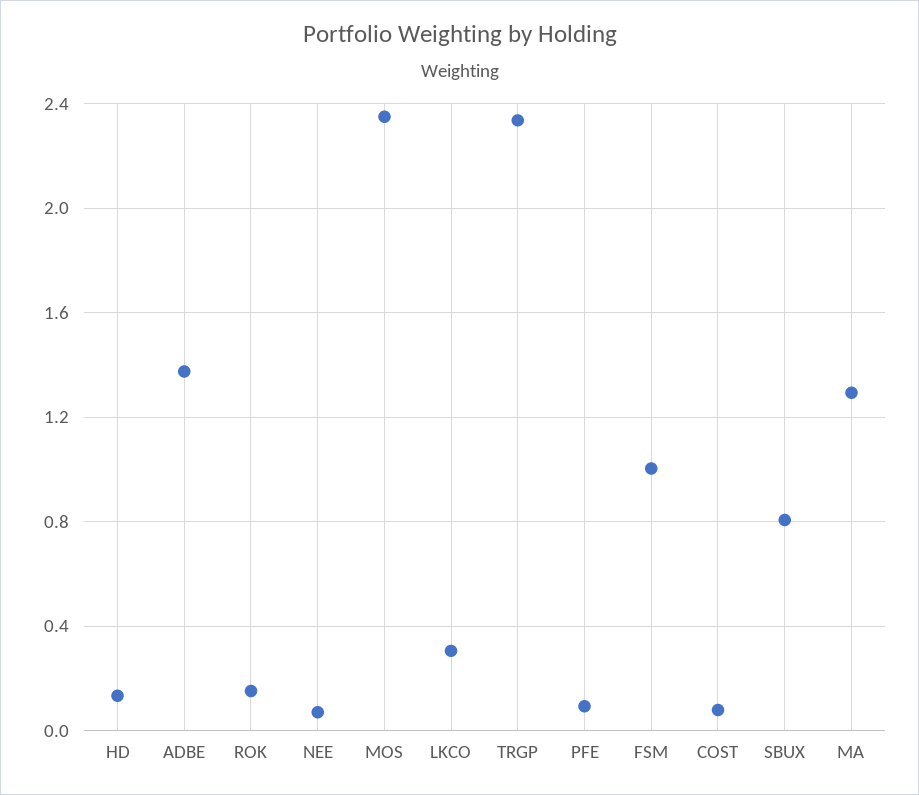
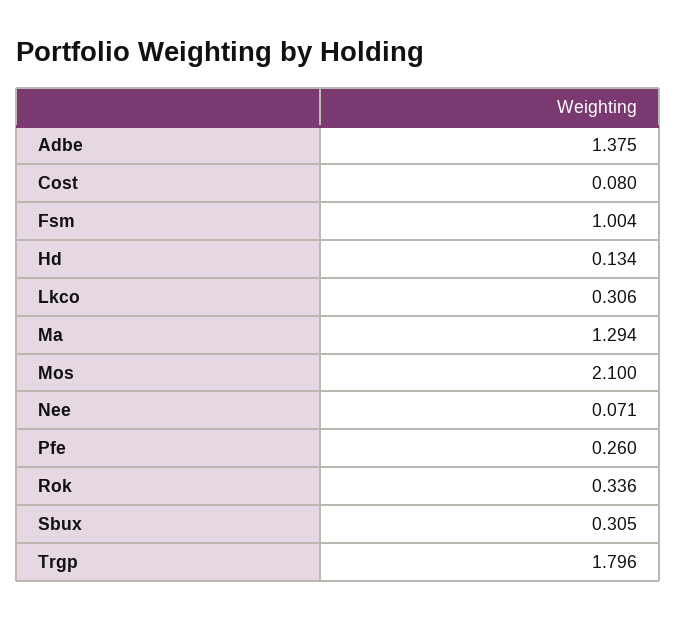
  {
    "HD": 0.134,
    "ADBE": 1.375,
-   "ROK": 0.15,
+   "ROK": 0.336,
    "NEE": 0.071,
-   "MOS": 2.35,
+   "MOS": 2.1,
    "LKCO": 0.306,
-   "TRGP": 2.35,
+   "TRGP": 1.796,
-   "PFE": 0.1,
+   "PFE": 0.26,
    "FSM": 1.004,
    "COST": 0.08,
-   "SBUX": 0.8,
+   "SBUX": 0.305,
    "MA": 1.294
  }

